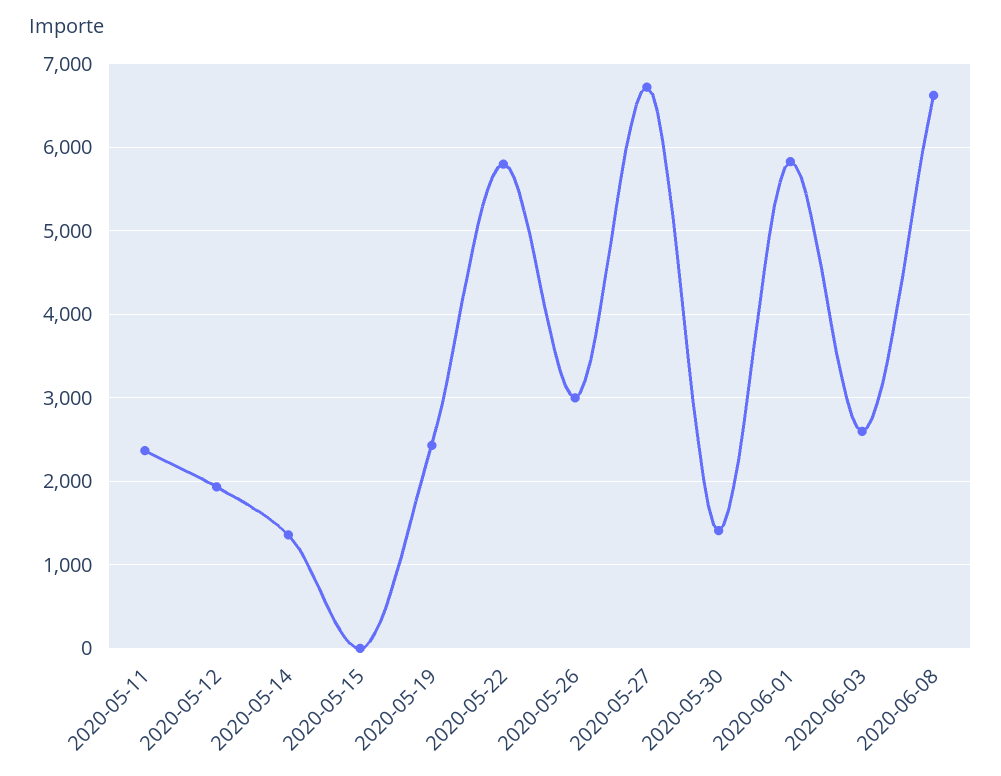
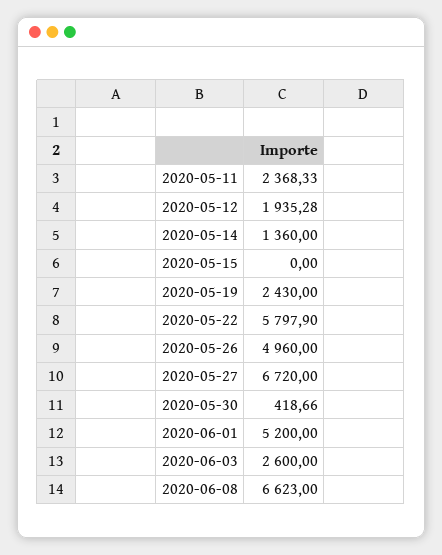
  {
    "2020-05-11": 2368.33,
    "2020-05-12": 1935.28,
    "2020-05-14": 1360,
    "2020-05-15": 0,
    "2020-05-19": 2430,
    "2020-05-22": 5797.9,
-   "2020-05-26": 3000,
+   "2020-05-26": 4960,
    "2020-05-27": 6720,
-   "2020-05-30": 1400,
+   "2020-05-30": 418.66,
-   "2020-06-01": 5800,
+   "2020-06-01": 5200,
    "2020-06-03": 2600,
    "2020-06-08": 6623
  }

